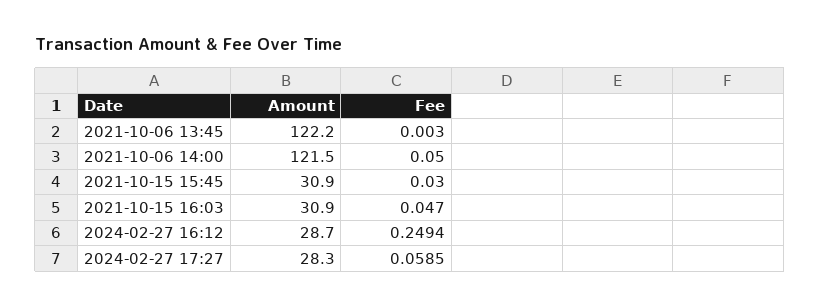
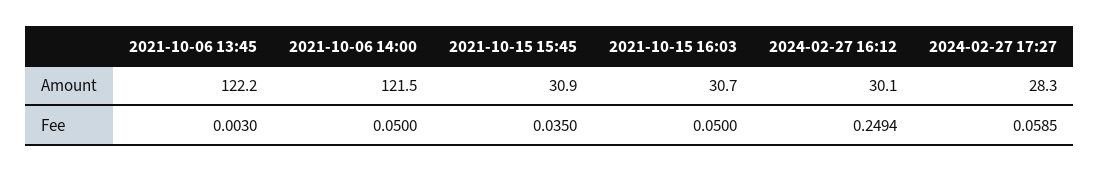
  {
    "Amount": {
      "2021-10-06 13:45": 122.2,
      "2021-10-06 14:00": 121.5,
      "2021-10-15 15:45": 30.9,
-     "2021-10-15 16:03": 30.9,
+     "2021-10-15 16:03": 30.7,
-     "2024-02-27 16:12": 28.7,
+     "2024-02-27 16:12": 30.1,
      "2024-02-27 17:27": 28.3
    },
    "Fee": {
      "2021-10-06 13:45": 0.003,
      "2021-10-06 14:00": 0.05,
-     "2021-10-15 15:45": 0.03,
+     "2021-10-15 15:45": 0.035,
-     "2021-10-15 16:03": 0.047,
+     "2021-10-15 16:03": 0.05,
      "2024-02-27 16:12": 0.2494,
      "2024-02-27 17:27": 0.0585
    }
  }

